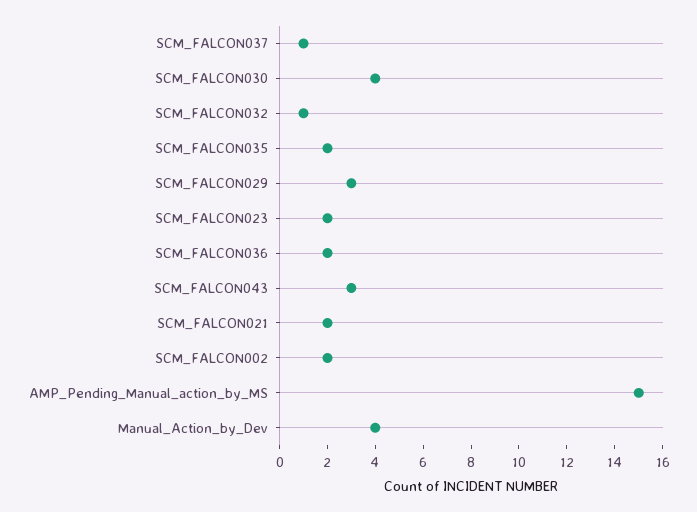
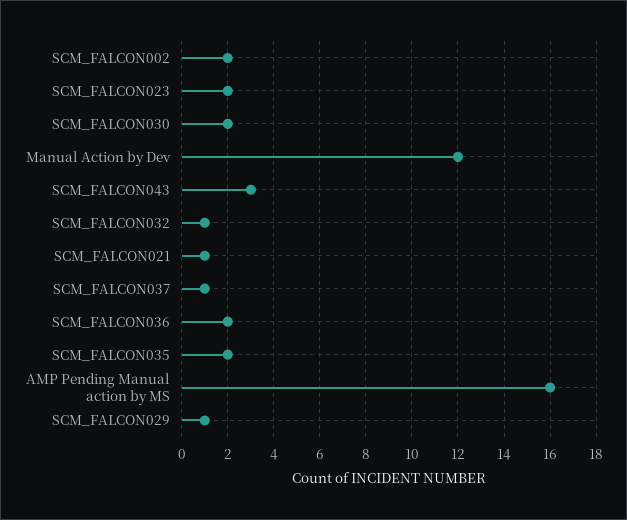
  {
    "SCM_FALCON037": 1,
-   "SCM_FALCON030": 4,
+   "SCM_FALCON030": 2,
    "SCM_FALCON032": 1,
    "SCM_FALCON035": 2,
-   "SCM_FALCON029": 3,
+   "SCM_FALCON029": 1,
    "SCM_FALCON023": 2,
    "SCM_FALCON036": 2,
    "SCM_FALCON043": 3,
-   "SCM_FALCON021": 2,
+   "SCM_FALCON021": 1,
    "SCM_FALCON002": 2,
-   "AMP_Pending_Manual_action_by_MS": 15,
+   "AMP_Pending_Manual_action_by_MS": 16,
-   "Manual_Action_by_Dev": 4
+   "Manual_Action_by_Dev": 12
  }

